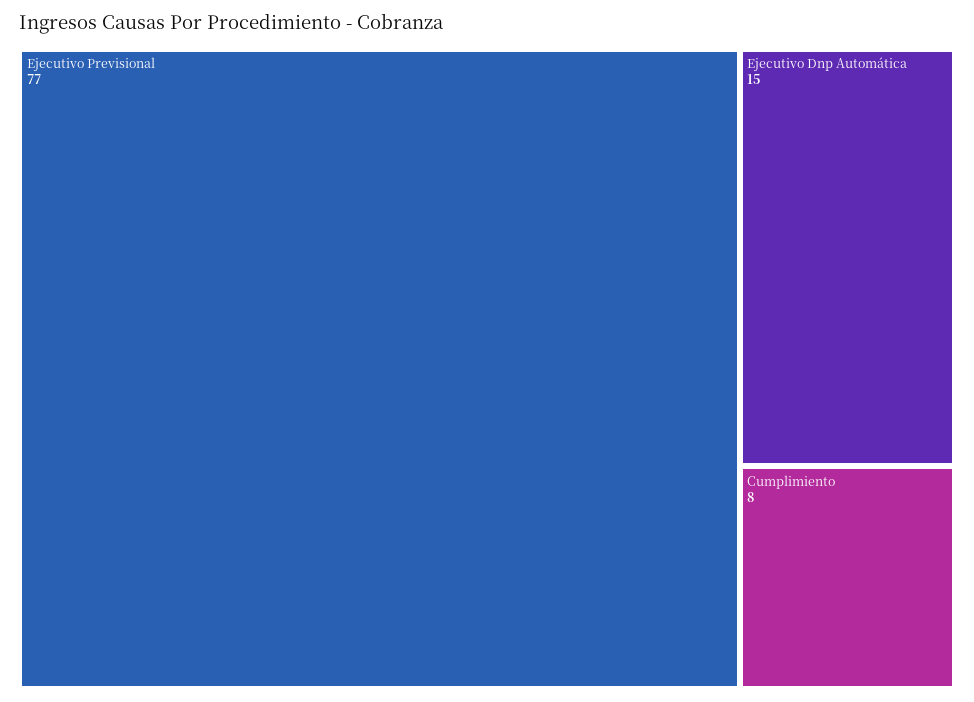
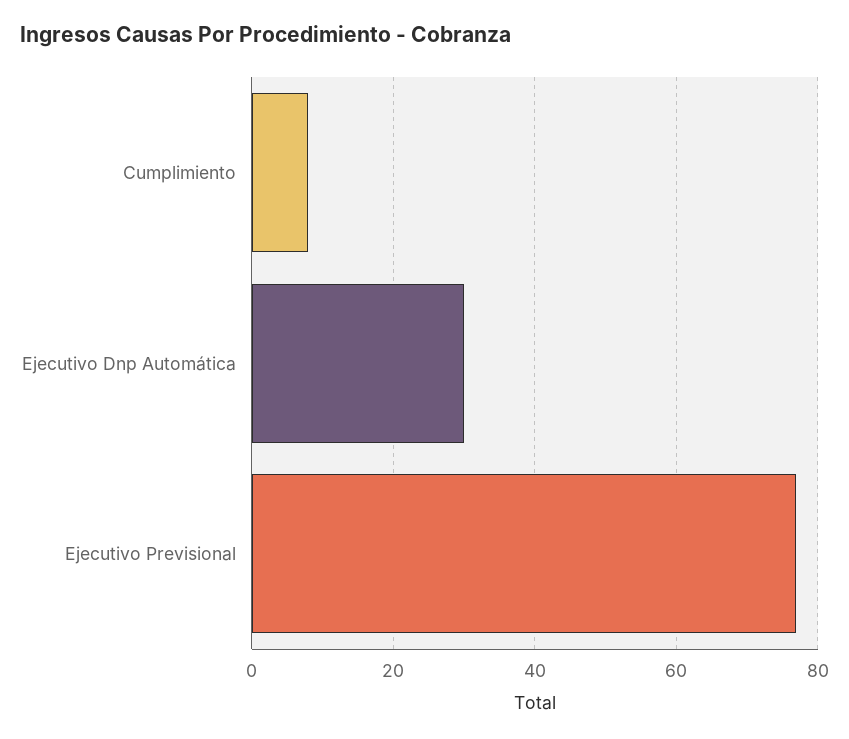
  {
    "Ejecutivo Previsional": 77,
-   "Ejecutivo Dnp Automática": 15,
+   "Ejecutivo Dnp Automática": 30,
    "Cumplimiento": 8
  }

